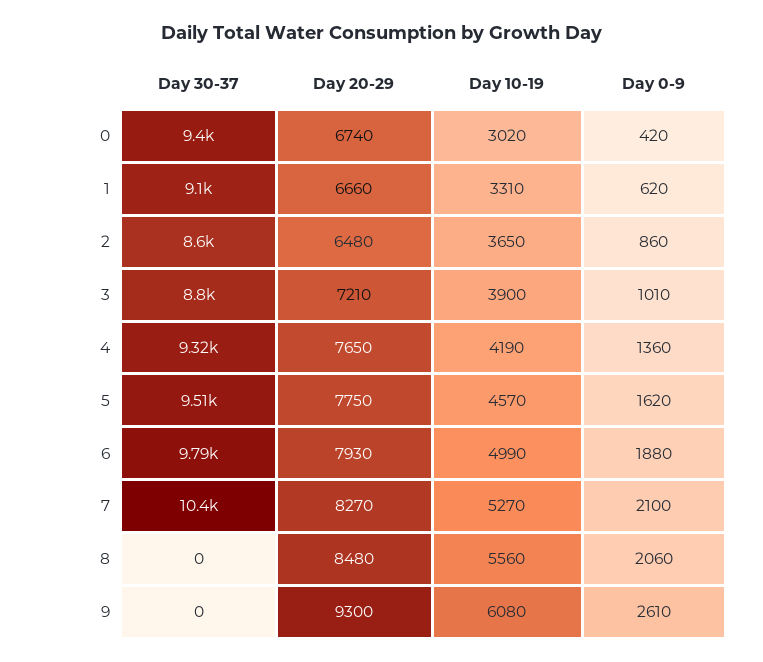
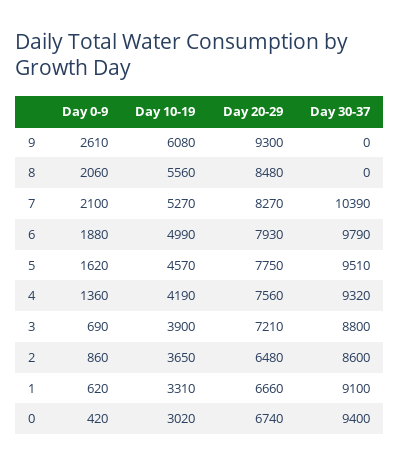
  {
    "Day 30-37": {
      "0": 9400,
      "1": 9100,
      "2": 8600,
      "3": 8800,
      "4": 9320,
      "5": 9510,
      "6": 9790,
      "7": 10390,
      "8": 0,
      "9": 0
    },
    "Day 20-29": {
      "0": 6740,
      "1": 6660,
      "2": 6480,
      "3": 7210,
-     "4": 7650,
+     "4": 7560,
      "5": 7750,
      "6": 7930,
      "7": 8270,
      "8": 8480,
      "9": 9300
    },
    "Day 10-19": {
      "0": 3020,
      "1": 3310,
      "2": 3650,
      "3": 3900,
      "4": 4190,
      "5": 4570,
      "6": 4990,
      "7": 5270,
      "8": 5560,
      "9": 6080
    },
    "Day 0-9": {
      "0": 420,
      "1": 620,
      "2": 860,
-     "3": 1010,
+     "3": 690,
      "4": 1360,
      "5": 1620,
      "6": 1880,
      "7": 2100,
      "8": 2060,
      "9": 2610
    }
  }

